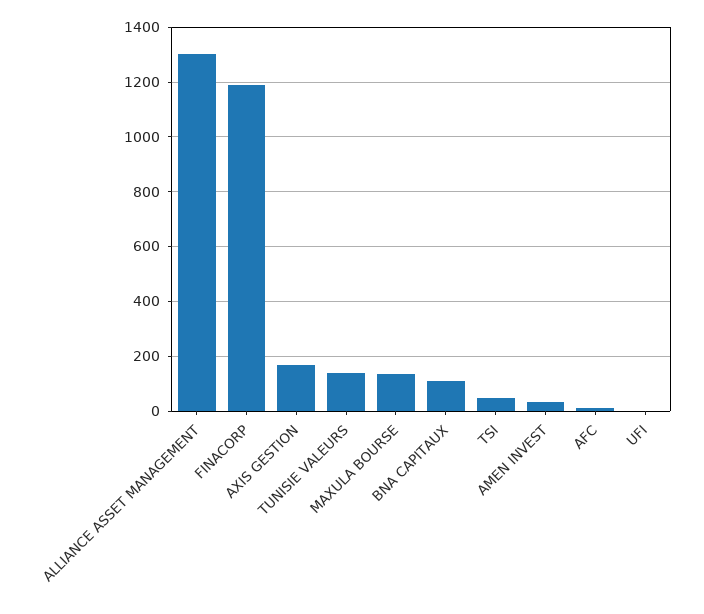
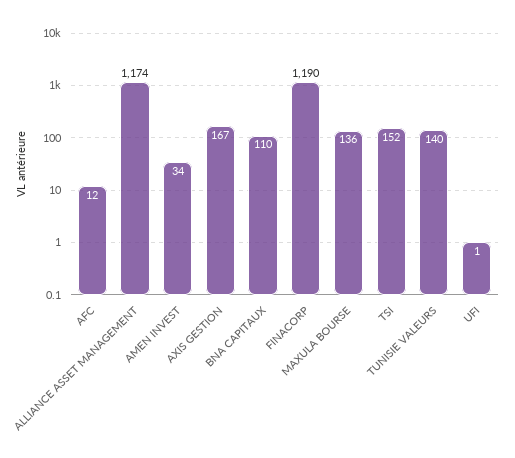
  {
-   "ALLIANCE ASSET MANAGEMENT": 1300,
+   "ALLIANCE ASSET MANAGEMENT": 1174,
    "FINACORP": 1190,
    "AXIS GESTION": 167,
    "TUNISIE VALEURS": 140,
    "MAXULA BOURSE": 136,
    "BNA CAPITAUX": 110,
-   "TSI": 50,
+   "TSI": 152,
    "AMEN INVEST": 34,
    "AFC": 12,
    "UFI": 1
  }

